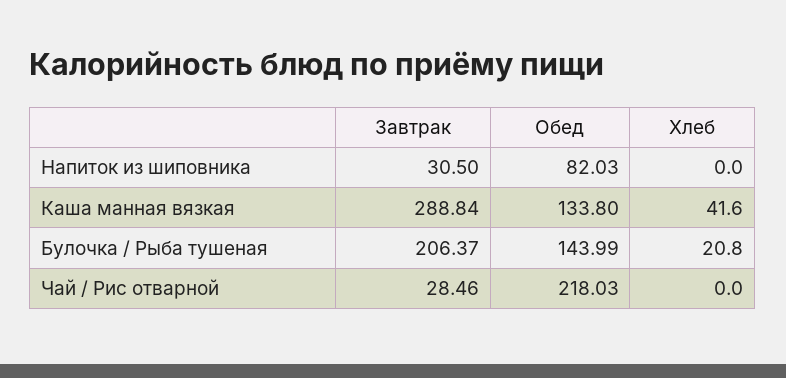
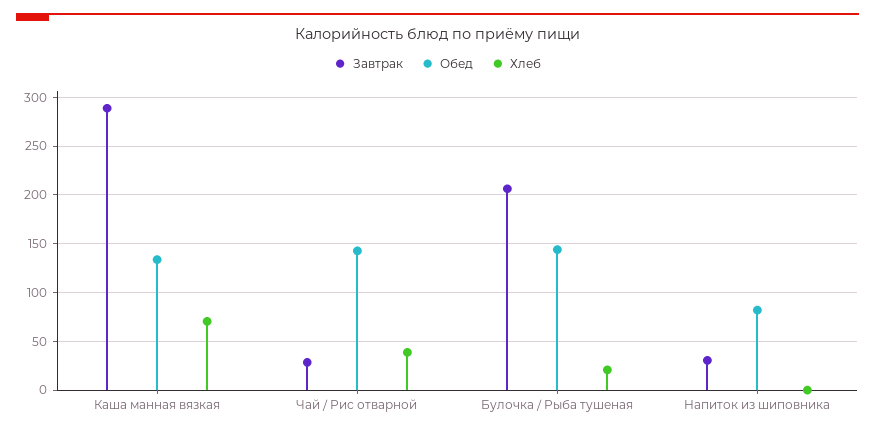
  {
    "Завтрак": {
      "Напиток из шиповника": 30.5,
      "Каша манная вязкая": 288.84,
      "Булочка / Рыба тушеная": 206.37,
      "Чай / Рис отварной": 28.46
    },
    "Обед": {
      "Напиток из шиповника": 82.03,
      "Каша манная вязкая": 133.8,
      "Булочка / Рыба тушеная": 143.99,
-     "Чай / Рис отварной": 218.03
+     "Чай / Рис отварной": 140
    },
    "Хлеб": {
      "Напиток из шиповника": 0,
-     "Каша манная вязкая": 41.6,
+     "Каша манная вязкая": 70,
      "Булочка / Рыба тушеная": 20.8,
-     "Чай / Рис отварной": 0
+     "Чай / Рис отварной": 40
    }
  }

